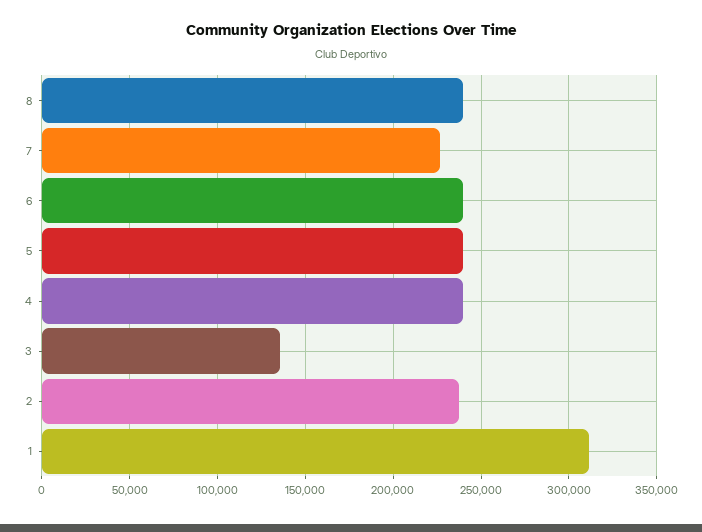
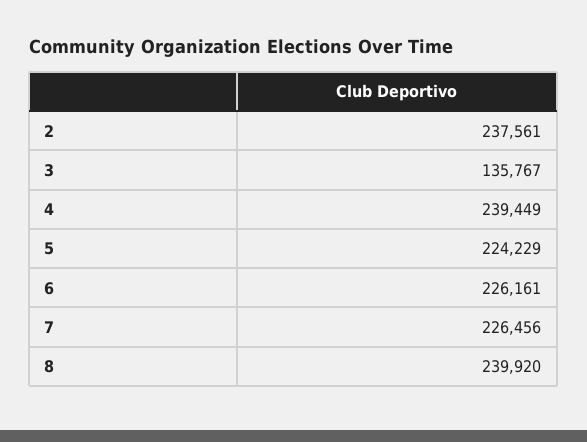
  {
    "8": 239920,
    "7": 226456,
-   "6": 240000,
+   "6": 226161,
-   "5": 240000,
+   "5": 224229,
    "4": 239449,
    "3": 135767,
-   "2": 237561,
+   "2": 237561
-   "1": 310000
  }

